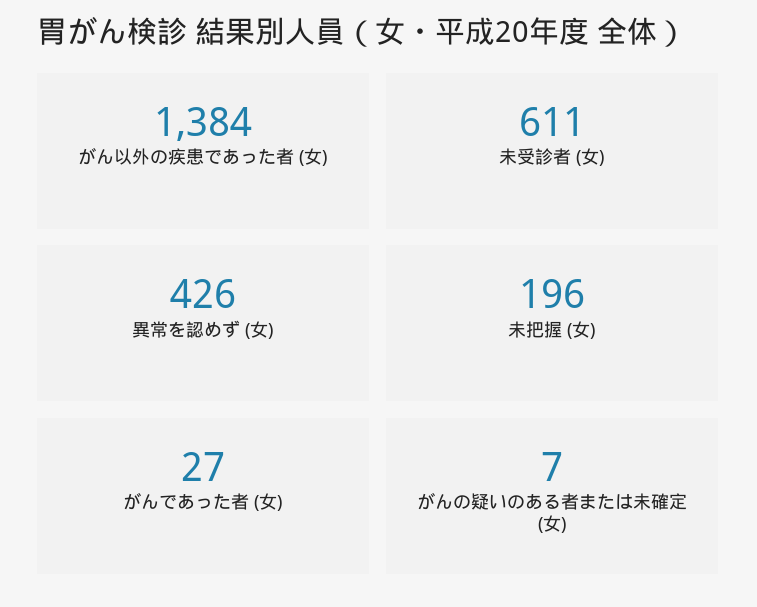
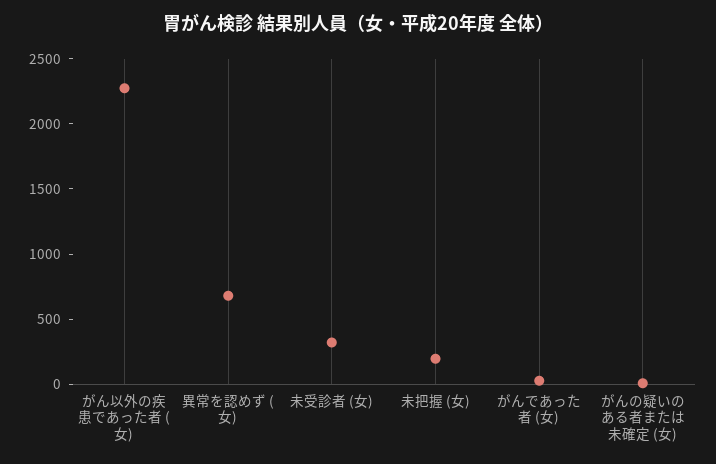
  {
-   "がん以外の疾患であった者 (女)": 1384,
+   "がん以外の疾患であった者 (女)": 2300,
-   "未受診者 (女)": 611,
+   "未受診者 (女)": 300,
-   "異常を認めず (女)": 426,
+   "異常を認めず (女)": 700,
    "未把握 (女)": 196,
    "がんであった者 (女)": 27,
    "がんの疑いのある者または未確定 (女)": 7
  }

